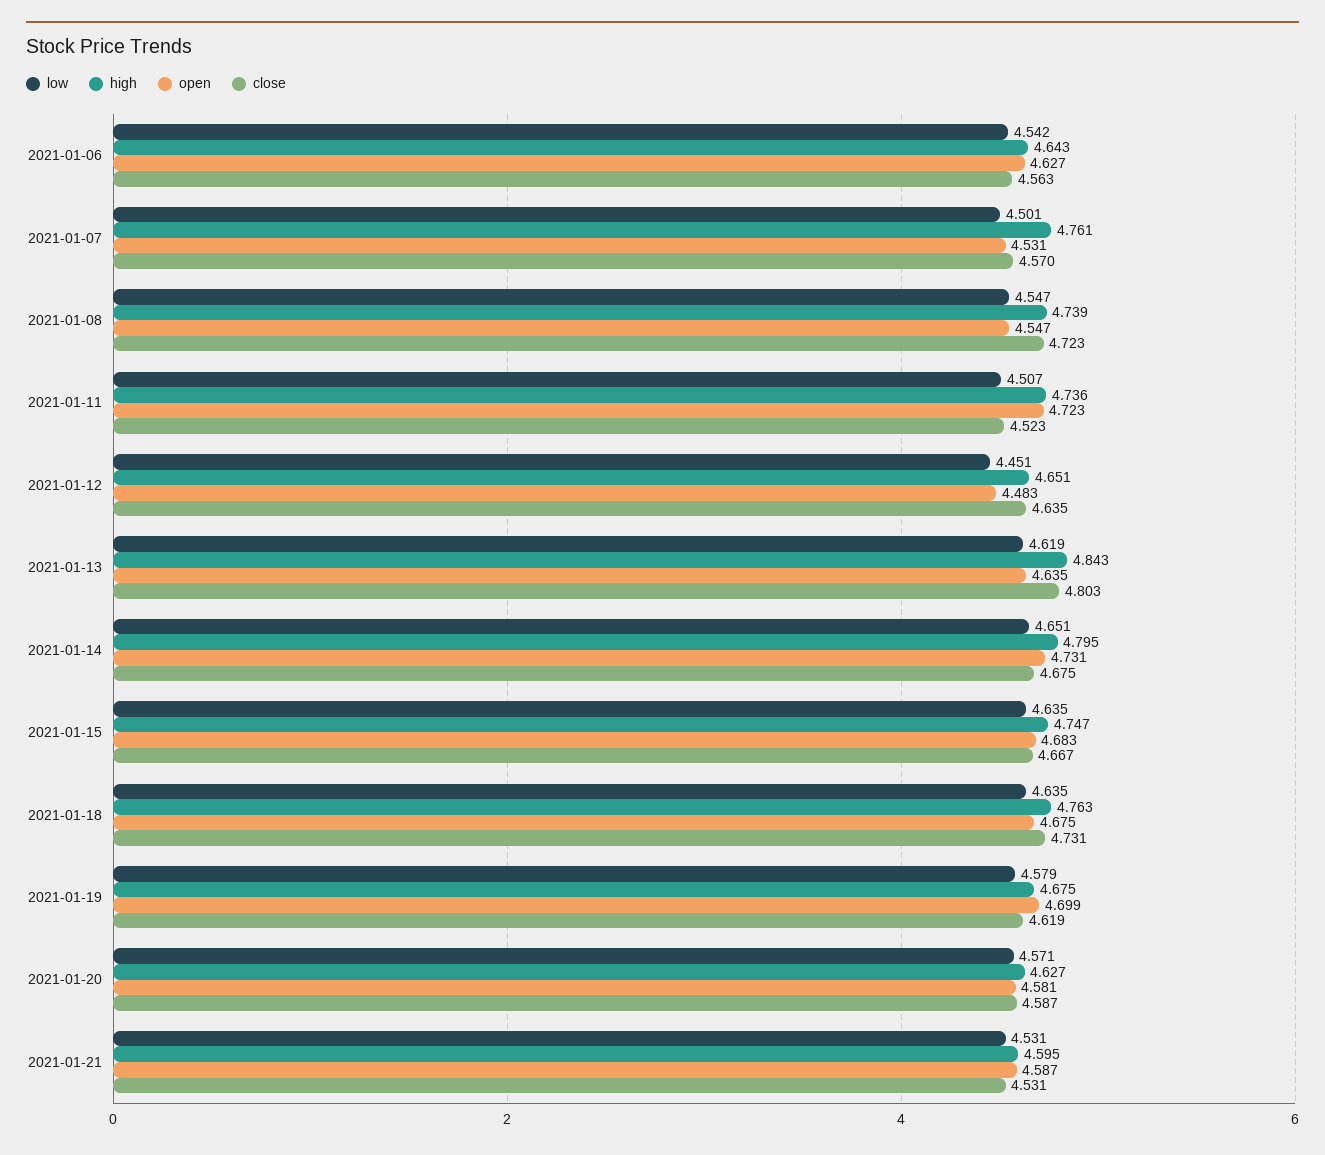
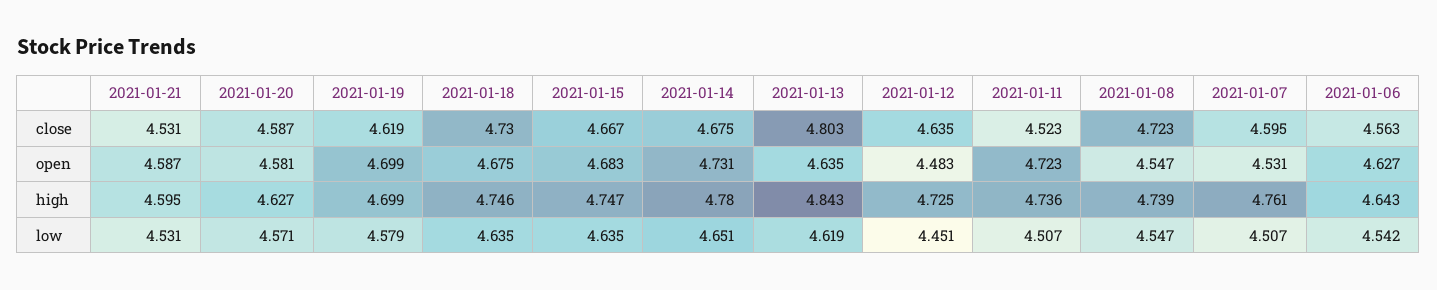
  {
    "low": {
      "2021-01-06": 4.542,
-     "2021-01-07": 4.501,
+     "2021-01-07": 4.507,
      "2021-01-08": 4.547,
      "2021-01-11": 4.507,
      "2021-01-12": 4.451,
      "2021-01-13": 4.619,
      "2021-01-14": 4.651,
      "2021-01-15": 4.635,
      "2021-01-18": 4.635,
      "2021-01-19": 4.579,
      "2021-01-20": 4.571,
      "2021-01-21": 4.531
    },
    "high": {
      "2021-01-06": 4.643,
      "2021-01-07": 4.761,
      "2021-01-08": 4.739,
      "2021-01-11": 4.736,
-     "2021-01-12": 4.651,
+     "2021-01-12": 4.725,
      "2021-01-13": 4.843,
-     "2021-01-14": 4.795,
+     "2021-01-14": 4.78,
      "2021-01-15": 4.747,
-     "2021-01-18": 4.763,
+     "2021-01-18": 4.746,
-     "2021-01-19": 4.675,
+     "2021-01-19": 4.699,
      "2021-01-20": 4.627,
      "2021-01-21": 4.595
    },
    "open": {
      "2021-01-06": 4.627,
      "2021-01-07": 4.531,
      "2021-01-08": 4.547,
      "2021-01-11": 4.723,
      "2021-01-12": 4.483,
      "2021-01-13": 4.635,
      "2021-01-14": 4.731,
      "2021-01-15": 4.683,
      "2021-01-18": 4.675,
      "2021-01-19": 4.699,
      "2021-01-20": 4.581,
      "2021-01-21": 4.587
    },
    "close": {
      "2021-01-06": 4.563,
-     "2021-01-07": 4.57,
+     "2021-01-07": 4.595,
      "2021-01-08": 4.723,
      "2021-01-11": 4.523,
      "2021-01-12": 4.635,
      "2021-01-13": 4.803,
      "2021-01-14": 4.675,
      "2021-01-15": 4.667,
-     "2021-01-18": 4.731,
+     "2021-01-18": 4.73,
      "2021-01-19": 4.619,
      "2021-01-20": 4.587,
      "2021-01-21": 4.531
    }
  }

